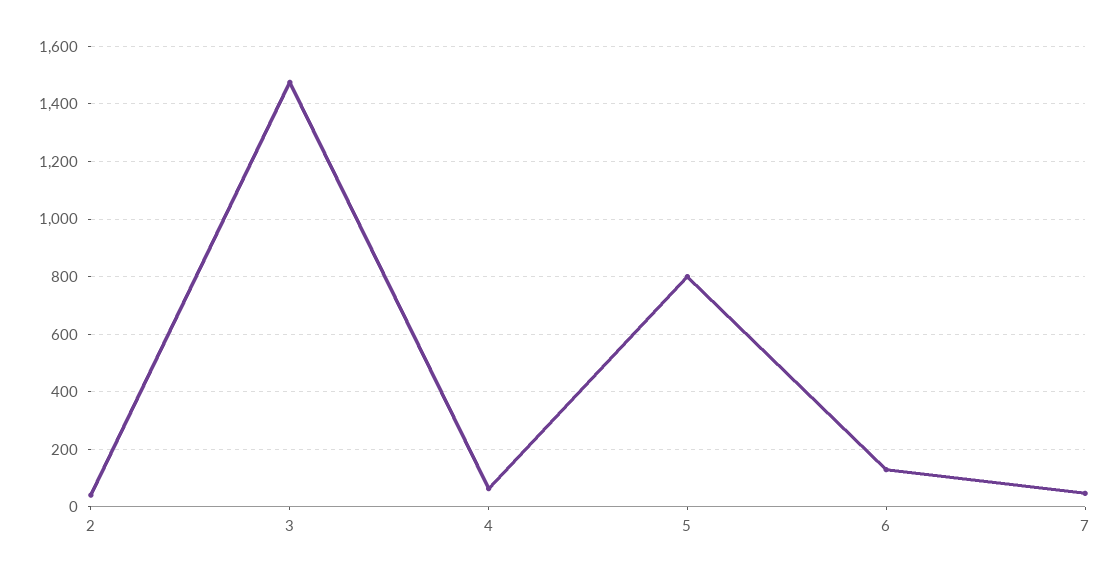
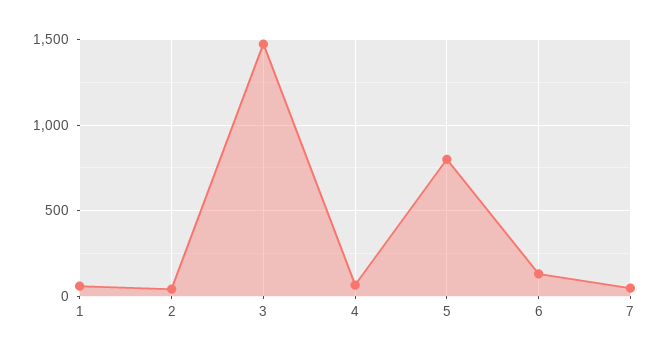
  {
    "2": 50,
    "3": 1475,
    "4": 75,
    "5": 800,
    "6": 125,
-   "7": 50
+   "7": 50,
+   "1": 50
  }

